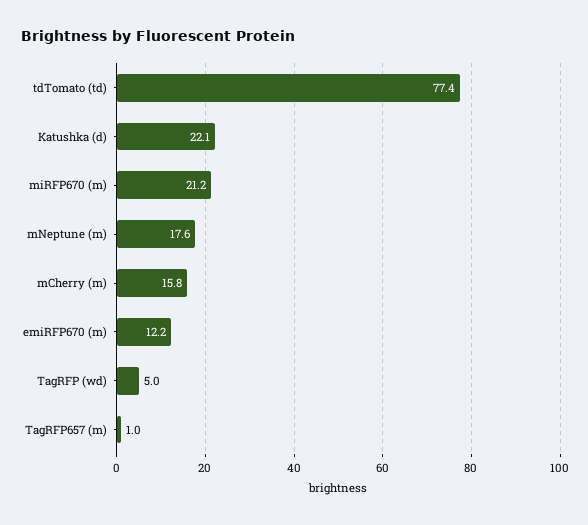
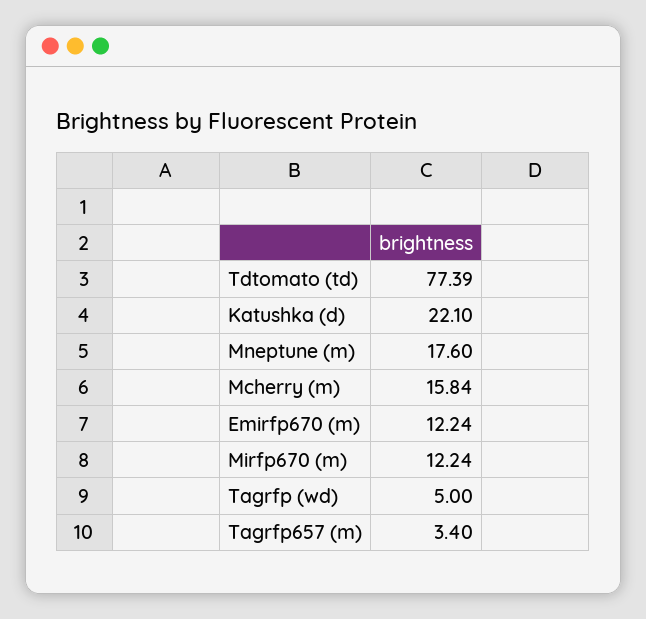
  {
    "tdTomato (td)": 77.39,
    "Katushka (d)": 22.1,
-   "miRFP670 (m)": 21.2,
+   "miRFP670 (m)": 12.24,
    "mNeptune (m)": 17.6,
    "mCherry (m)": 15.84,
    "emiRFP670 (m)": 12.24,
    "TagRFP (wd)": 5,
-   "TagRFP657 (m)": 1
+   "TagRFP657 (m)": 3.4
  }

